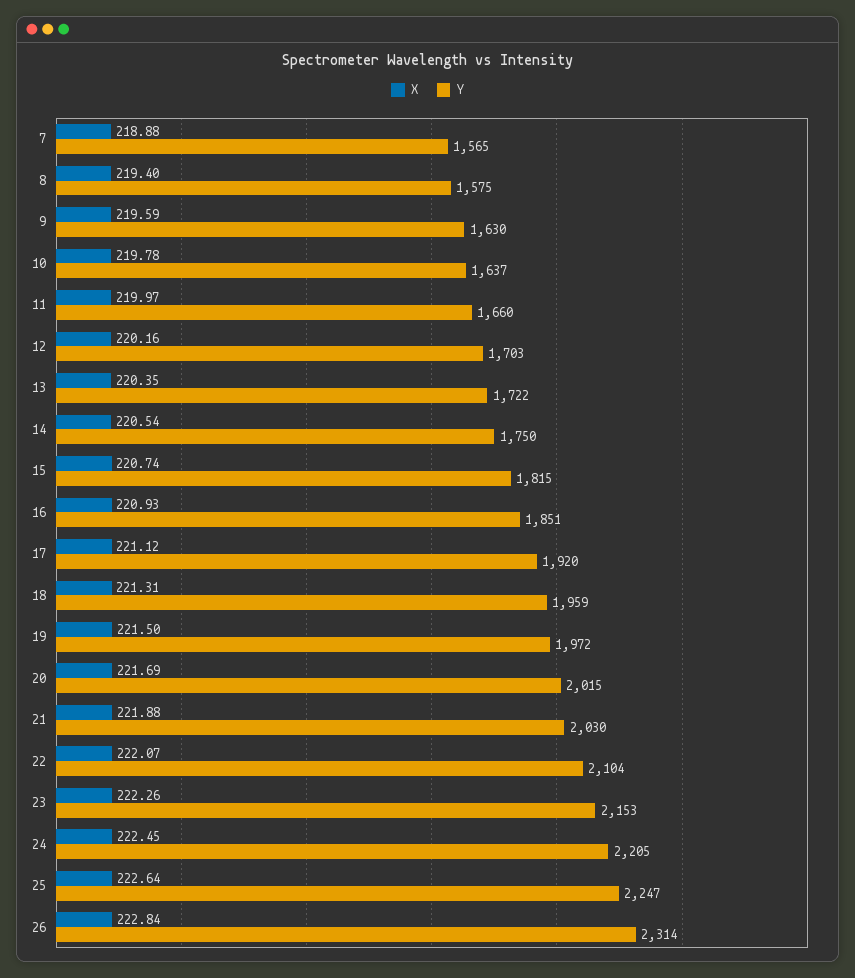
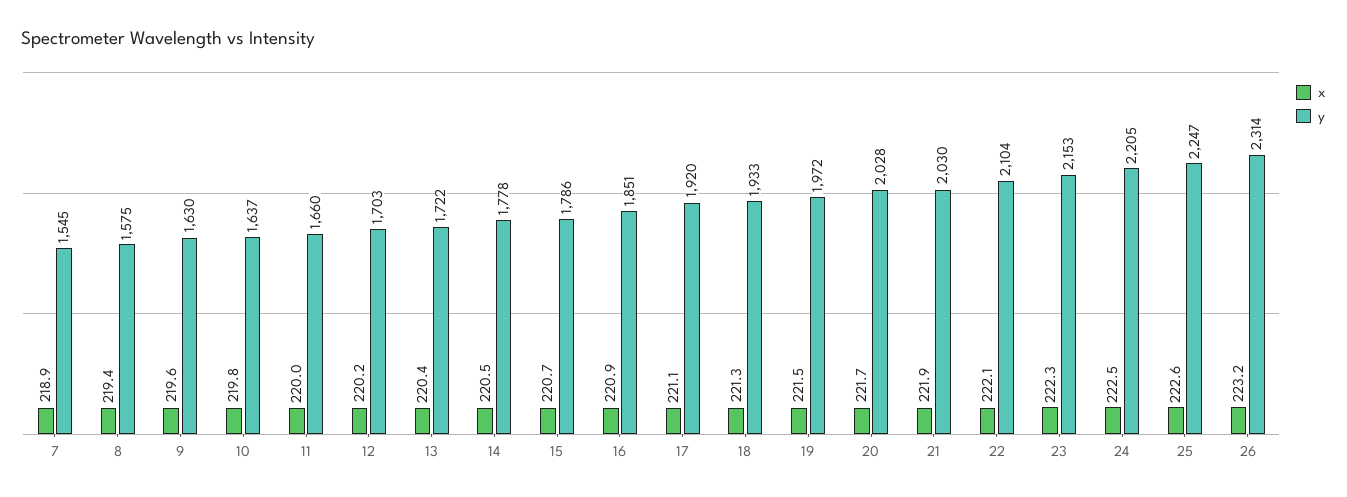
  {
    "X": {
      "7": 218.88,
      "8": 219.4,
      "9": 219.59,
      "10": 219.78,
      "11": 219.97,
      "12": 220.16,
      "13": 220.35,
      "14": 220.54,
      "15": 220.74,
      "16": 220.93,
      "17": 221.12,
      "18": 221.31,
      "19": 221.5,
      "20": 221.69,
      "21": 221.88,
      "22": 222.07,
      "23": 222.26,
      "24": 222.45,
      "25": 222.64,
-     "26": 222.84
+     "26": 223.2
    },
    "Y": {
-     "7": 1565,
+     "7": 1545,
      "8": 1575,
      "9": 1630,
      "10": 1637,
      "11": 1660,
      "12": 1703,
      "13": 1722,
-     "14": 1750,
+     "14": 1778,
-     "15": 1815,
+     "15": 1786,
      "16": 1851,
      "17": 1920,
-     "18": 1959,
+     "18": 1933,
      "19": 1972,
-     "20": 2015,
+     "20": 2028,
      "21": 2030,
      "22": 2104,
      "23": 2153,
      "24": 2205,
      "25": 2247,
      "26": 2314
    }
  }

